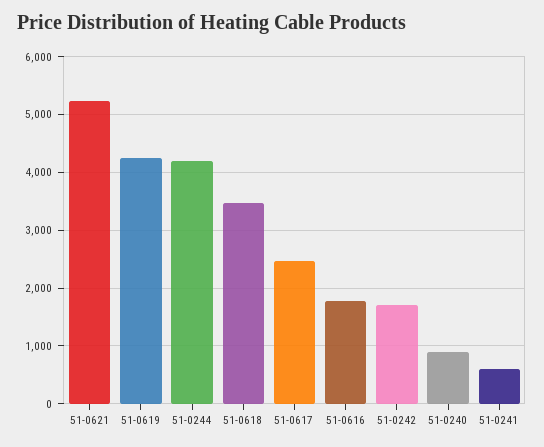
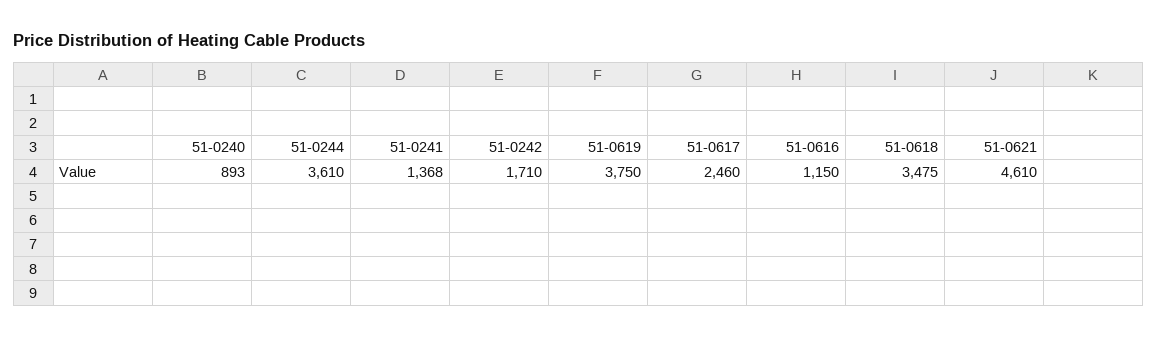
  {
-   "51-0621": 5200,
+   "51-0621": 4610,
-   "51-0619": 4200,
+   "51-0619": 3750,
-   "51-0244": 4200,
+   "51-0244": 3610,
    "51-0618": 3475,
    "51-0617": 2460,
-   "51-0616": 1800,
+   "51-0616": 1150,
    "51-0242": 1710,
    "51-0240": 893,
-   "51-0241": 600
+   "51-0241": 1368
  }

